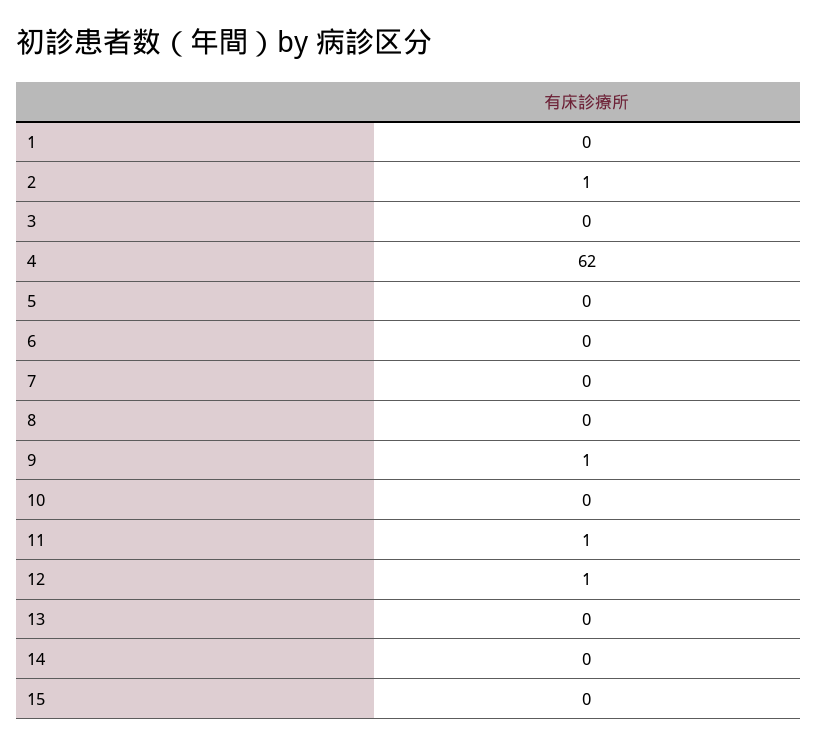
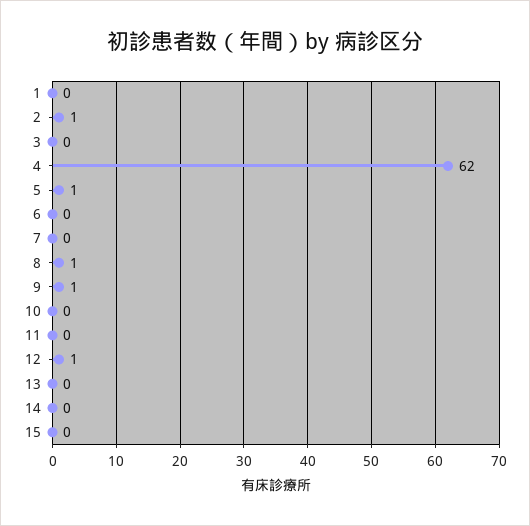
  {
    "1": 0,
    "2": 1,
    "3": 0,
    "4": 62,
-   "5": 0,
+   "5": 1,
    "6": 0,
    "7": 0,
-   "8": 0,
+   "8": 1,
    "9": 1,
    "10": 0,
-   "11": 1,
+   "11": 0,
    "12": 1,
    "13": 0,
    "14": 0,
    "15": 0
  }

